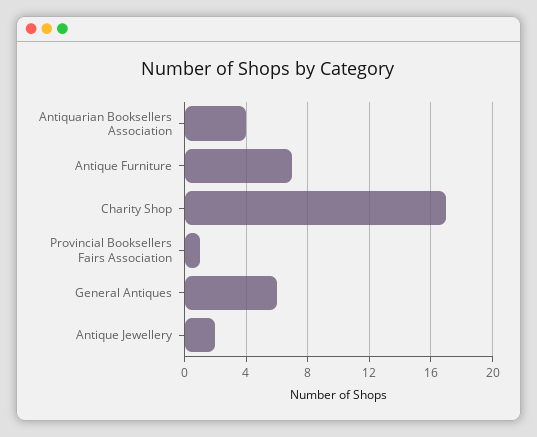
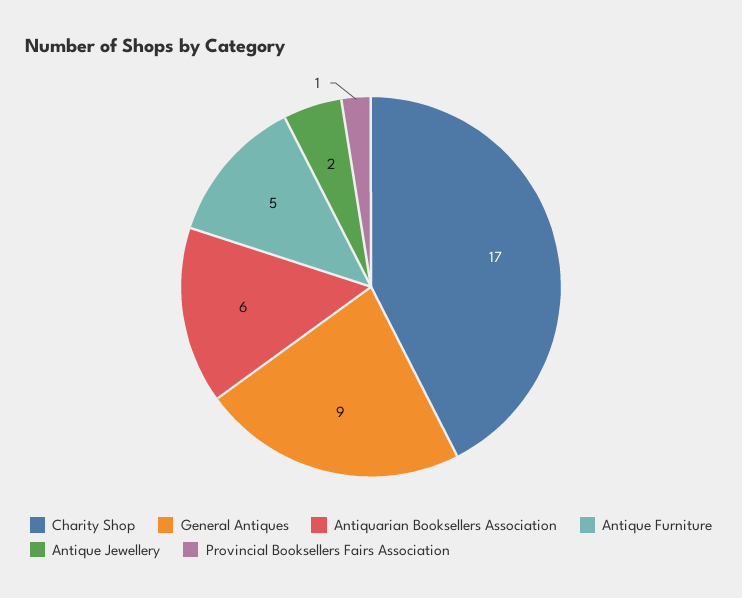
  {
-   "Antiquarian Booksellers Association": 4,
+   "Antiquarian Booksellers Association": 6,
-   "Antique Furniture": 7,
+   "Antique Furniture": 5,
    "Charity Shop": 17,
    "Provincial Booksellers Fairs Association": 1,
-   "General Antiques": 6,
+   "General Antiques": 9,
    "Antique Jewellery": 2
  }

